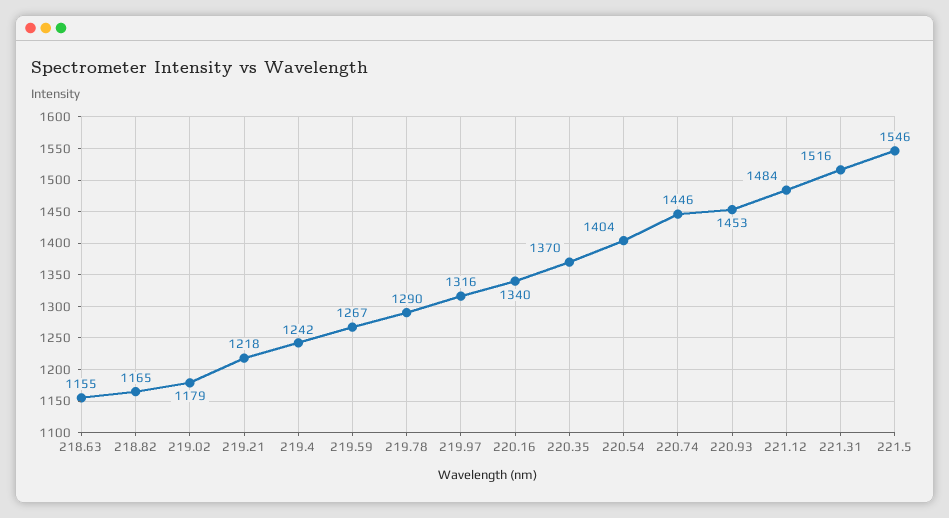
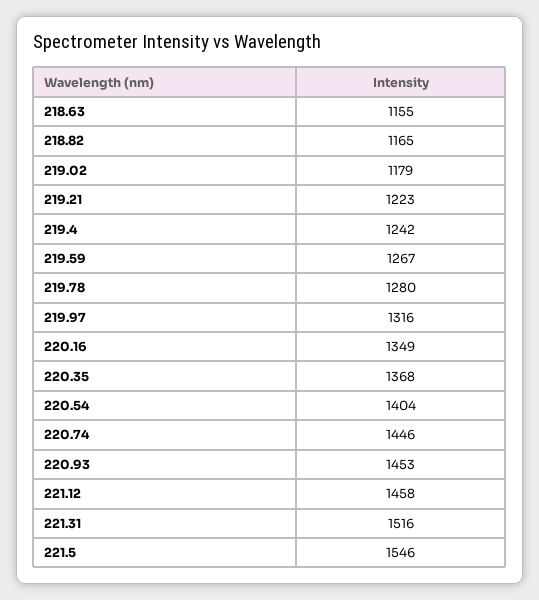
  {
    "218.63": 1155,
    "218.82": 1165,
    "219.02": 1179,
-   "219.21": 1218,
+   "219.21": 1223,
    "219.4": 1242,
    "219.59": 1267,
-   "219.78": 1290,
+   "219.78": 1280,
    "219.97": 1316,
-   "220.16": 1340,
+   "220.16": 1349,
-   "220.35": 1370,
+   "220.35": 1368,
    "220.54": 1404,
    "220.74": 1446,
    "220.93": 1453,
-   "221.12": 1484,
+   "221.12": 1458,
    "221.31": 1516,
    "221.5": 1546
  }

